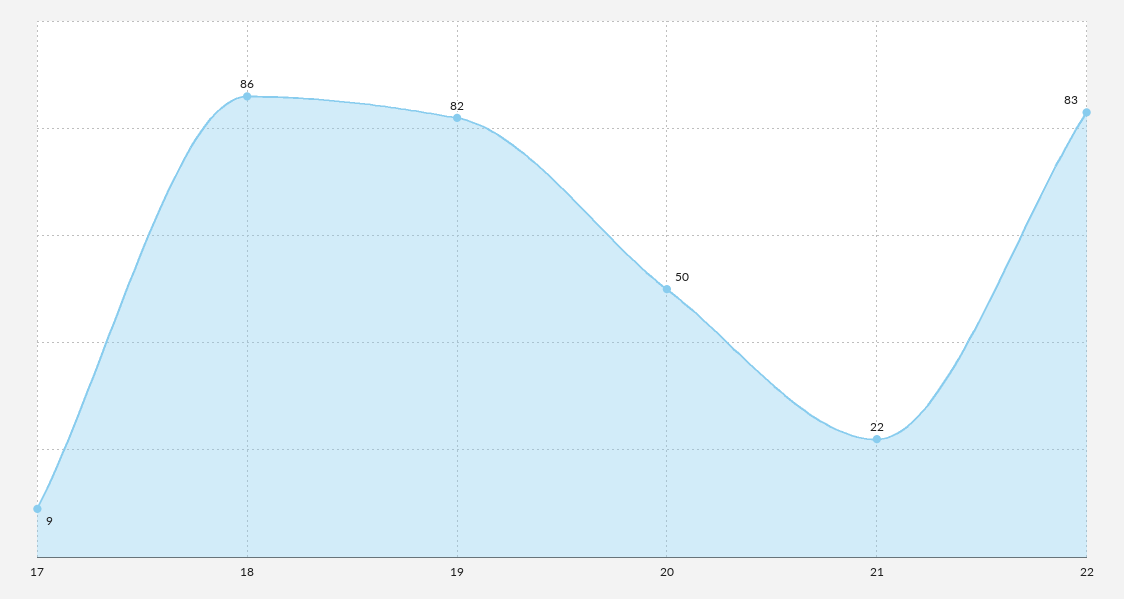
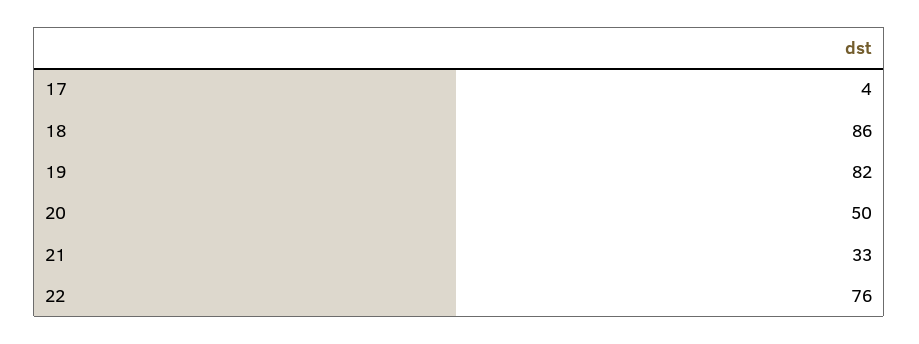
  {
-   "17": 9,
+   "17": 4,
    "18": 86,
    "19": 82,
    "20": 50,
-   "21": 22,
+   "21": 33,
-   "22": 83
+   "22": 76
  }

